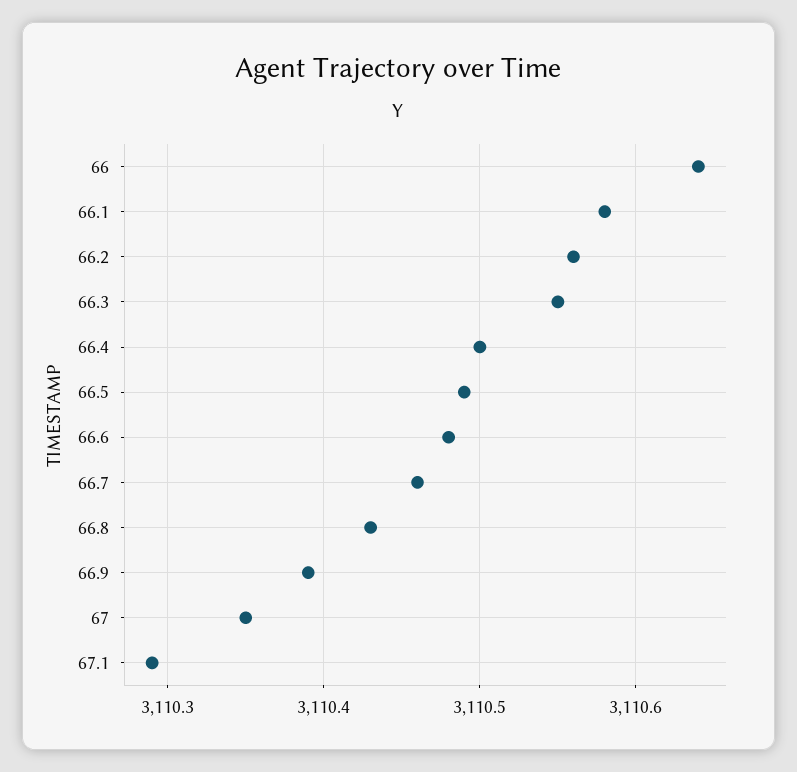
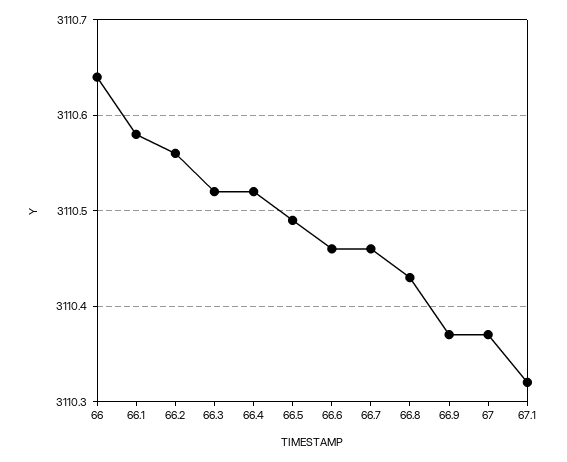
  {
    "66": 3110.64,
    "66.1": 3110.58,
    "66.2": 3110.56,
-   "66.3": 3110.55,
+   "66.3": 3110.52,
-   "66.4": 3110.5,
+   "66.4": 3110.52,
    "66.5": 3110.49,
-   "66.6": 3110.48,
+   "66.6": 3110.46,
    "66.7": 3110.46,
    "66.8": 3110.43,
-   "66.9": 3110.39,
+   "66.9": 3110.37,
-   "67": 3110.35,
+   "67": 3110.37,
-   "67.1": 3110.29
+   "67.1": 3110.32
  }

